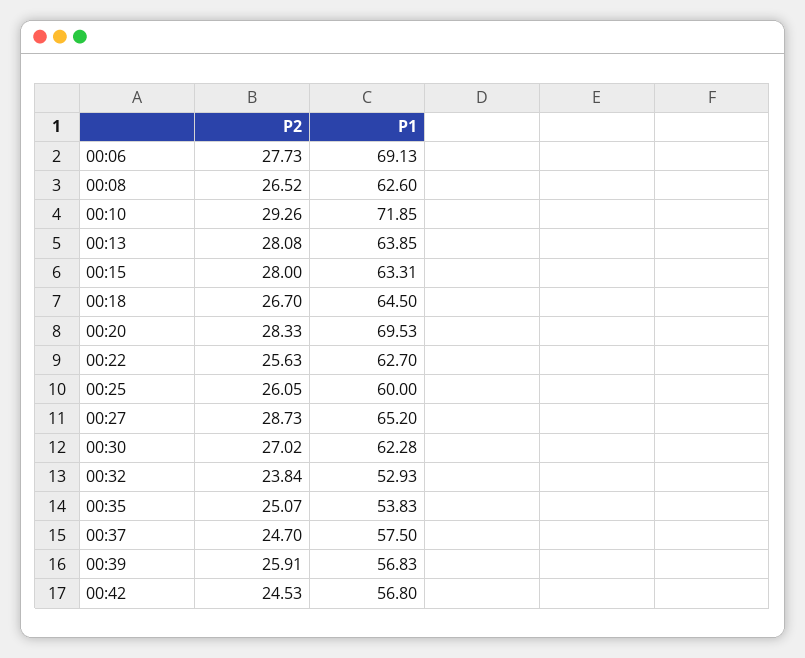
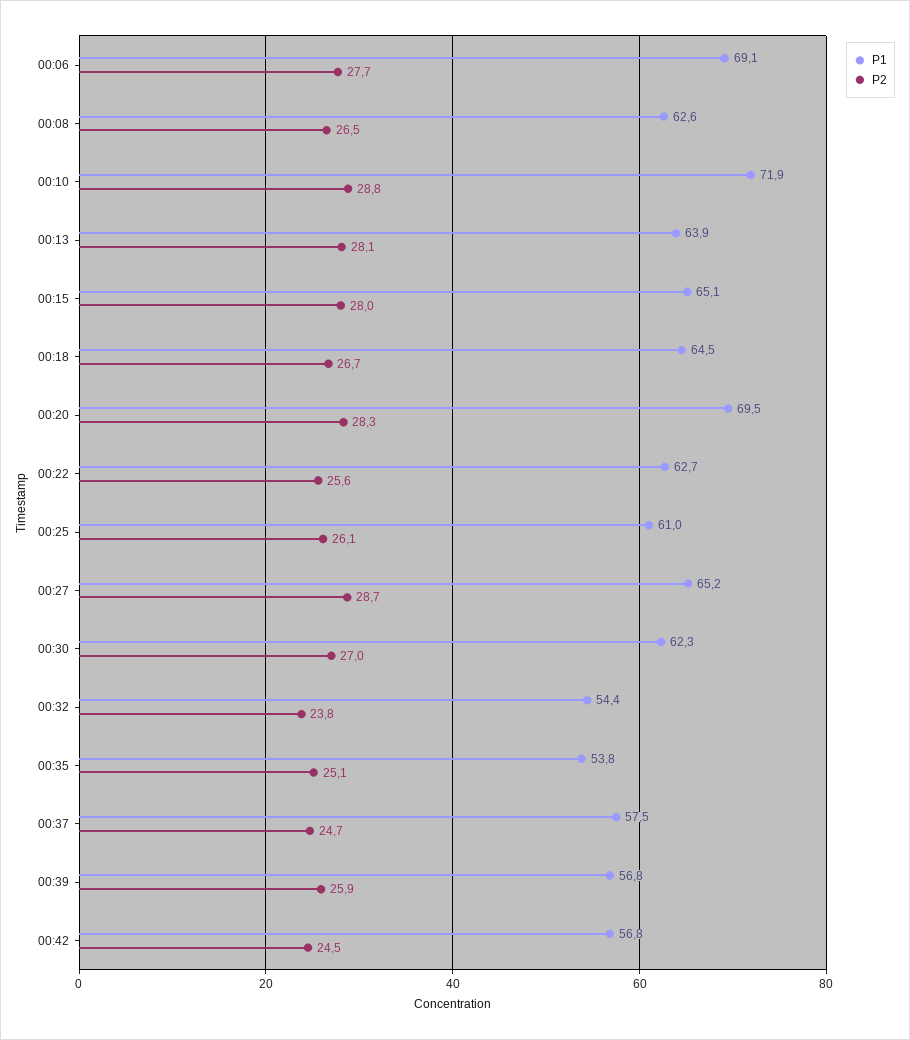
  {
    "P2": {
      "00:06": 27.73,
      "00:08": 26.52,
-     "00:10": 29.26,
+     "00:10": 28.8,
      "00:13": 28.08,
      "00:15": 28,
      "00:18": 26.7,
      "00:20": 28.33,
      "00:22": 25.63,
      "00:25": 26.05,
      "00:27": 28.73,
      "00:30": 27.02,
      "00:32": 23.84,
      "00:35": 25.07,
      "00:37": 24.7,
      "00:39": 25.91,
      "00:42": 24.53
    },
    "P1": {
      "00:06": 69.13,
      "00:08": 62.6,
      "00:10": 71.85,
      "00:13": 63.85,
-     "00:15": 63.31,
+     "00:15": 65.1,
      "00:18": 64.5,
      "00:20": 69.53,
      "00:22": 62.7,
-     "00:25": 60,
+     "00:25": 61,
      "00:27": 65.2,
      "00:30": 62.28,
-     "00:32": 52.93,
+     "00:32": 54.4,
      "00:35": 53.83,
      "00:37": 57.5,
      "00:39": 56.83,
      "00:42": 56.8
    }
  }

